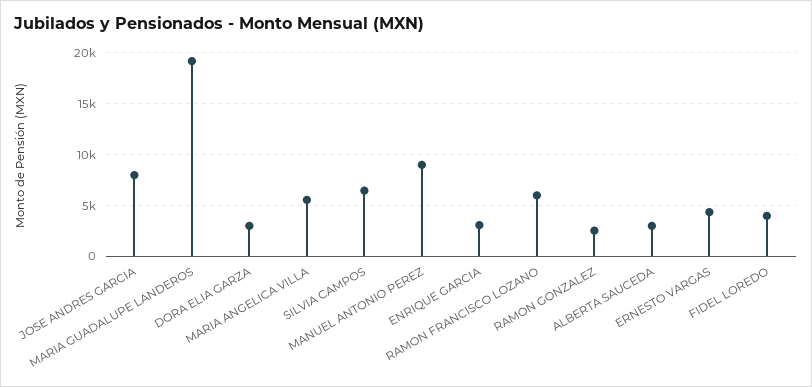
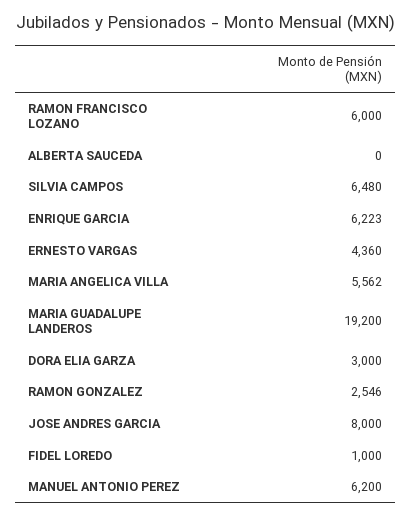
  {
    "JOSE ANDRES GARCIA": 8000,
    "MARIA GUADALUPE LANDEROS": 19200,
    "DORA ELIA GARZA": 3000,
    "MARIA ANGELICA VILLA": 5562,
    "SILVIA CAMPOS": 6480,
-   "MANUEL ANTONIO PEREZ": 9000,
+   "MANUEL ANTONIO PEREZ": 6200,
-   "ENRIQUE GARCIA": 3000,
+   "ENRIQUE GARCIA": 6223,
    "RAMON FRANCISCO LOZANO": 6000,
    "RAMON GONZALEZ": 2546,
-   "ALBERTA SAUCEDA": 3000,
+   "ALBERTA SAUCEDA": 0,
    "ERNESTO VARGAS": 4360,
-   "FIDEL LOREDO": 4000
+   "FIDEL LOREDO": 1000
  }

